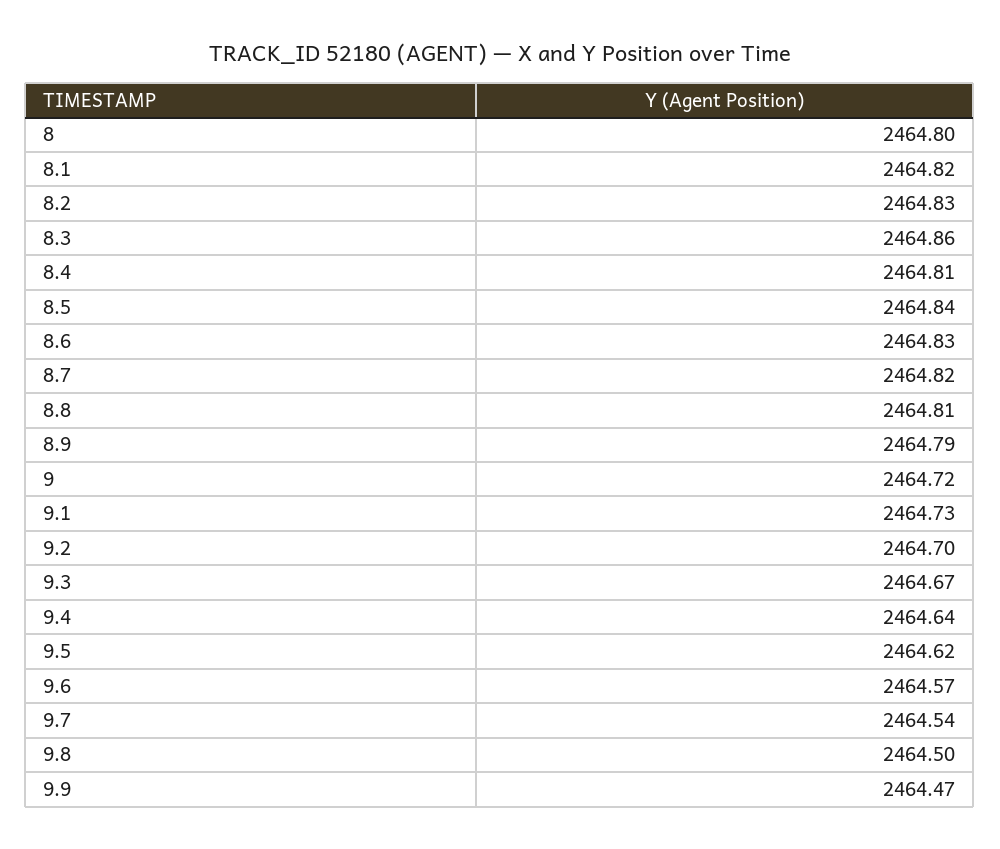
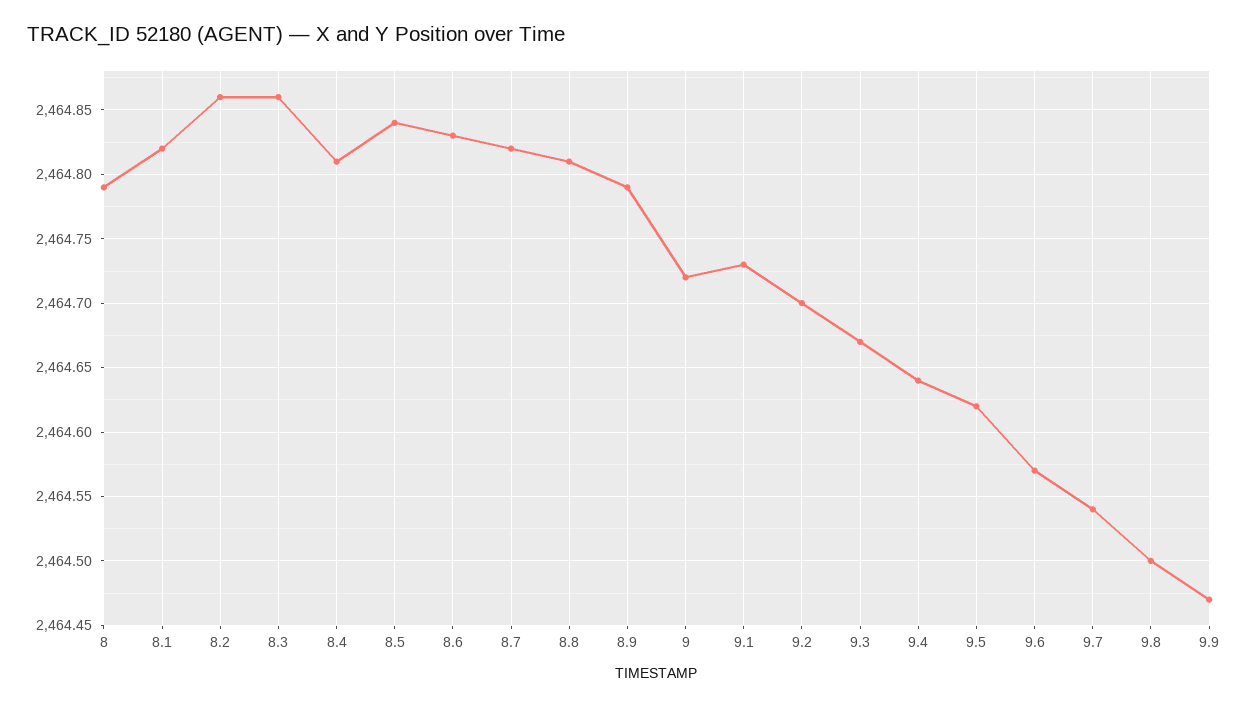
  {
-   "8": 2464.8,
+   "8": 2464.79,
    "8.1": 2464.82,
-   "8.2": 2464.83,
+   "8.2": 2464.86,
    "8.3": 2464.86,
    "8.4": 2464.81,
    "8.5": 2464.84,
    "8.6": 2464.83,
    "8.7": 2464.82,
    "8.8": 2464.81,
    "8.9": 2464.79,
    "9": 2464.72,
    "9.1": 2464.73,
    "9.2": 2464.7,
    "9.3": 2464.67,
    "9.4": 2464.64,
    "9.5": 2464.62,
    "9.6": 2464.57,
    "9.7": 2464.54,
    "9.8": 2464.5,
    "9.9": 2464.47
  }

